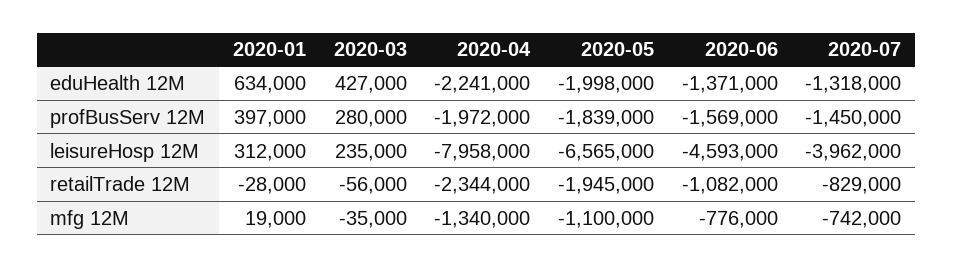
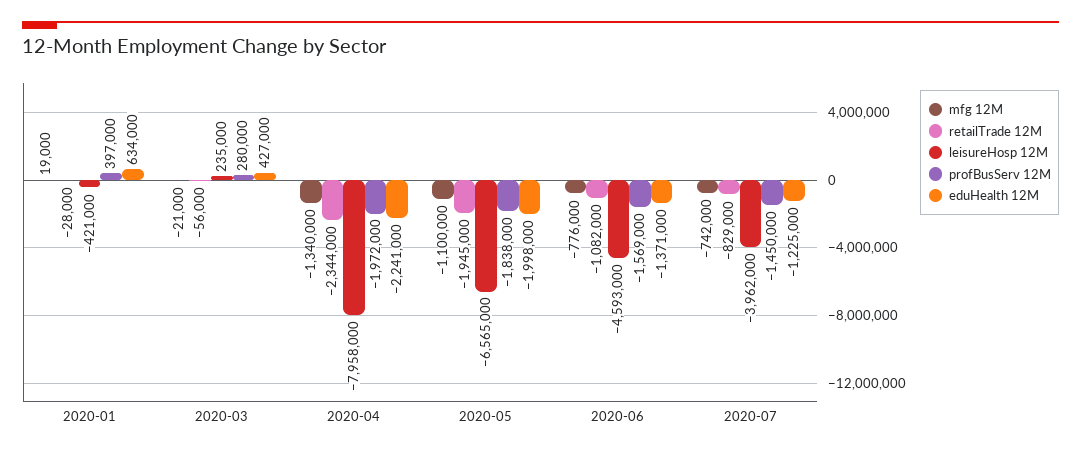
  {
    "eduHealth 12M": {
      "2020-01": 634000,
      "2020-03": 427000,
      "2020-04": -2241000,
      "2020-05": -1998000,
      "2020-06": -1371000,
-     "2020-07": -1318000
+     "2020-07": -1225000
    },
    "profBusServ 12M": {
      "2020-01": 397000,
      "2020-03": 280000,
      "2020-04": -1972000,
-     "2020-05": -1839000,
+     "2020-05": -1838000,
      "2020-06": -1569000,
      "2020-07": -1450000
    },
    "leisureHosp 12M": {
-     "2020-01": 312000,
+     "2020-01": -421000,
      "2020-03": 235000,
      "2020-04": -7958000,
      "2020-05": -6565000,
      "2020-06": -4593000,
      "2020-07": -3962000
    },
    "retailTrade 12M": {
      "2020-01": -28000,
      "2020-03": -56000,
      "2020-04": -2344000,
      "2020-05": -1945000,
      "2020-06": -1082000,
      "2020-07": -829000
    },
    "mfg 12M": {
      "2020-01": 19000,
-     "2020-03": -35000,
+     "2020-03": -21000,
      "2020-04": -1340000,
      "2020-05": -1100000,
      "2020-06": -776000,
      "2020-07": -742000
    }
  }

